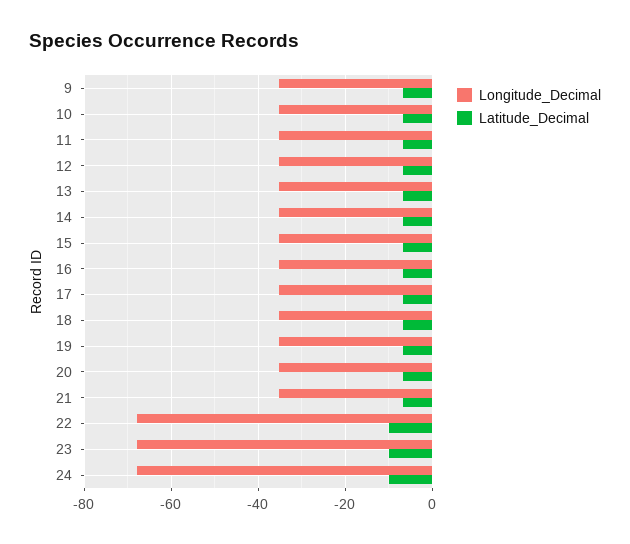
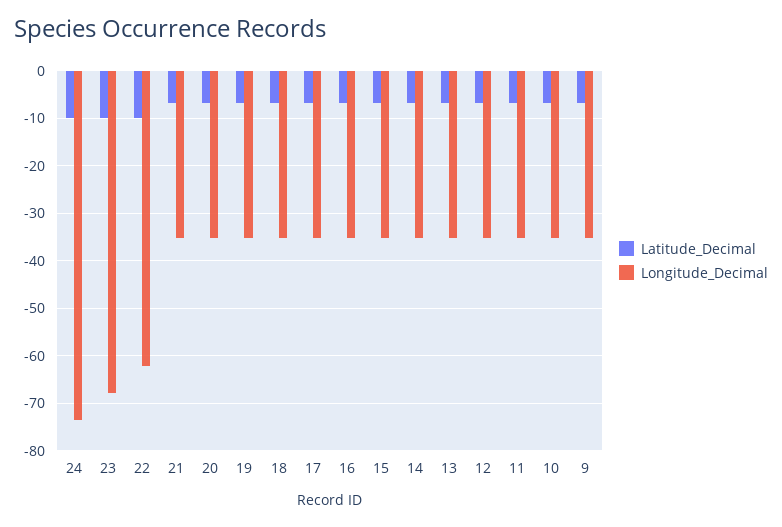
  {
    "Longitude_Decimal": {
      "9": -36,
      "10": -36,
      "11": -36,
      "12": -36,
      "13": -36,
      "14": -36,
      "15": -36,
      "16": -36,
      "17": -36,
      "18": -36,
      "19": -36,
      "20": -36,
      "21": -36,
-     "22": -68,
+     "22": -62,
      "23": -68,
-     "24": -68
+     "24": -74
    },
    "Latitude_Decimal": {
      "9": -6,
      "10": -6,
      "11": -6,
      "12": -6,
      "13": -6,
      "14": -6,
      "15": -6,
      "16": -6,
      "17": -6,
      "18": -6,
      "19": -6,
      "20": -6,
      "21": -6,
      "22": -10,
      "23": -10,
      "24": -10
    }
  }

